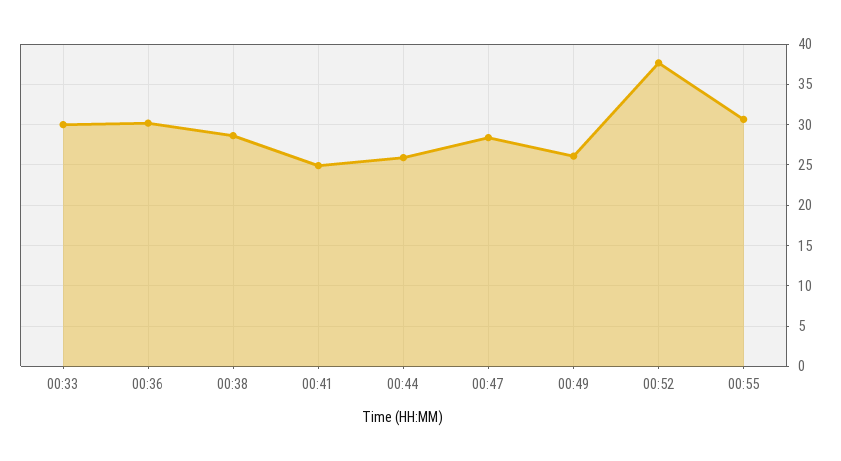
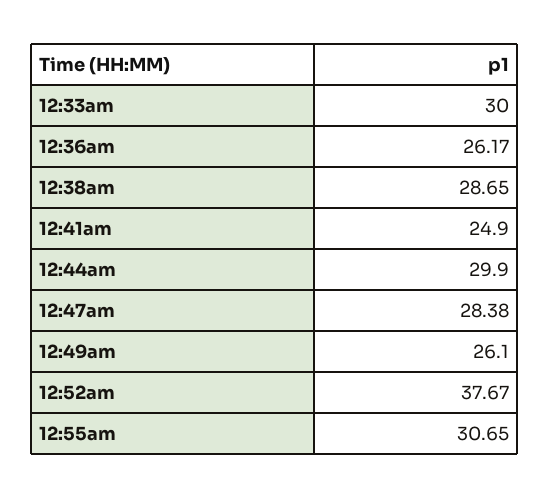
  {
    "00:33": 30,
-   "00:36": 30,
+   "00:36": 26.17,
    "00:38": 28.65,
    "00:41": 24.9,
-   "00:44": 26,
+   "00:44": 29.9,
    "00:47": 28.38,
    "00:49": 26.1,
    "00:52": 37.67,
    "00:55": 30.65
  }

